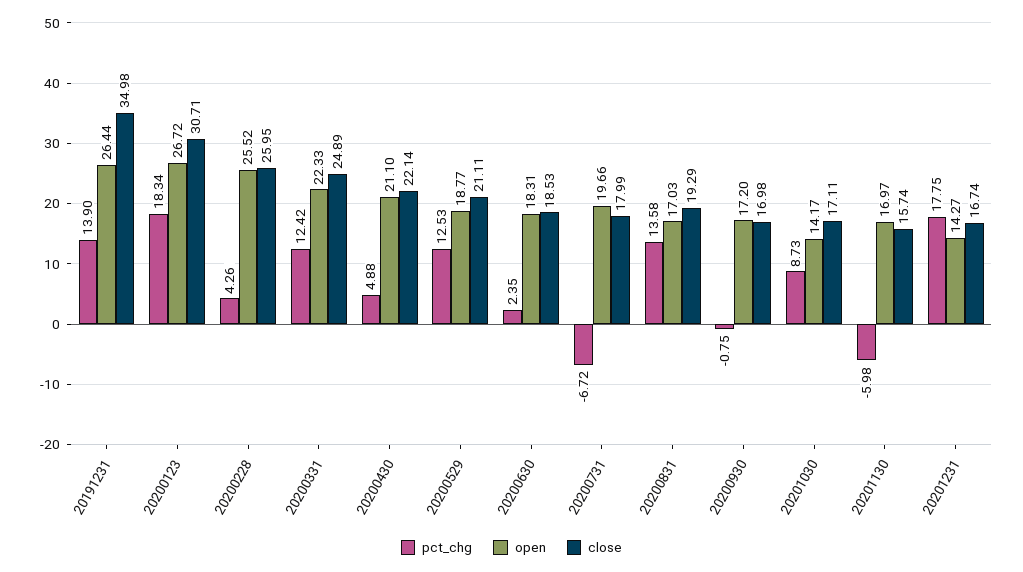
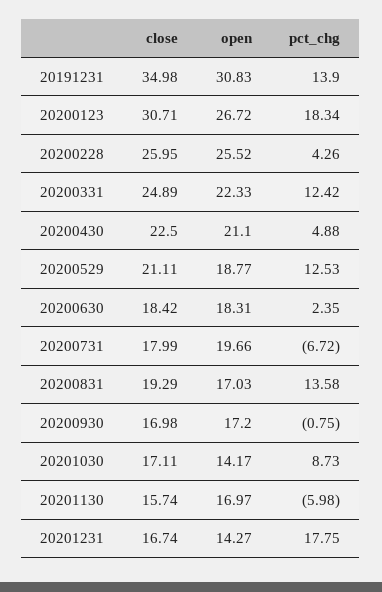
  {
    "pct_chg": {
      "20191231": 13.9,
      "20200123": 18.34,
      "20200228": 4.26,
      "20200331": 12.42,
      "20200430": 4.88,
      "20200529": 12.53,
      "20200630": 2.35,
      "20200731": -6.72,
      "20200831": 13.58,
      "20200930": -0.75,
      "20201030": 8.73,
      "20201130": -5.98,
      "20201231": 17.75
    },
    "open": {
-     "20191231": 26.44,
+     "20191231": 30.83,
      "20200123": 26.72,
      "20200228": 25.52,
      "20200331": 22.33,
      "20200430": 21.1,
      "20200529": 18.77,
      "20200630": 18.31,
      "20200731": 19.66,
      "20200831": 17.03,
      "20200930": 17.2,
      "20201030": 14.17,
      "20201130": 16.97,
      "20201231": 14.27
    },
    "close": {
      "20191231": 34.98,
      "20200123": 30.71,
      "20200228": 25.95,
      "20200331": 24.89,
-     "20200430": 22.14,
+     "20200430": 22.5,
      "20200529": 21.11,
-     "20200630": 18.53,
+     "20200630": 18.42,
      "20200731": 17.99,
      "20200831": 19.29,
      "20200930": 16.98,
      "20201030": 17.11,
      "20201130": 15.74,
      "20201231": 16.74
    }
  }

